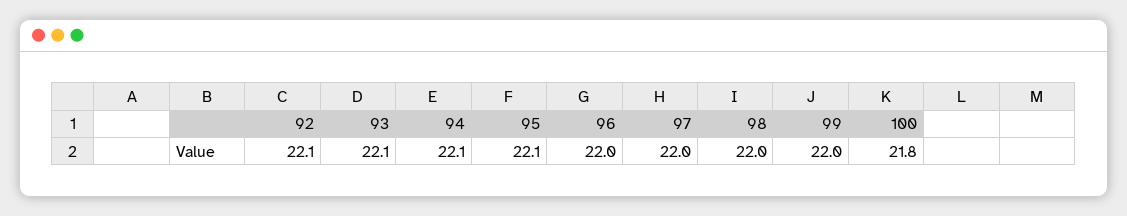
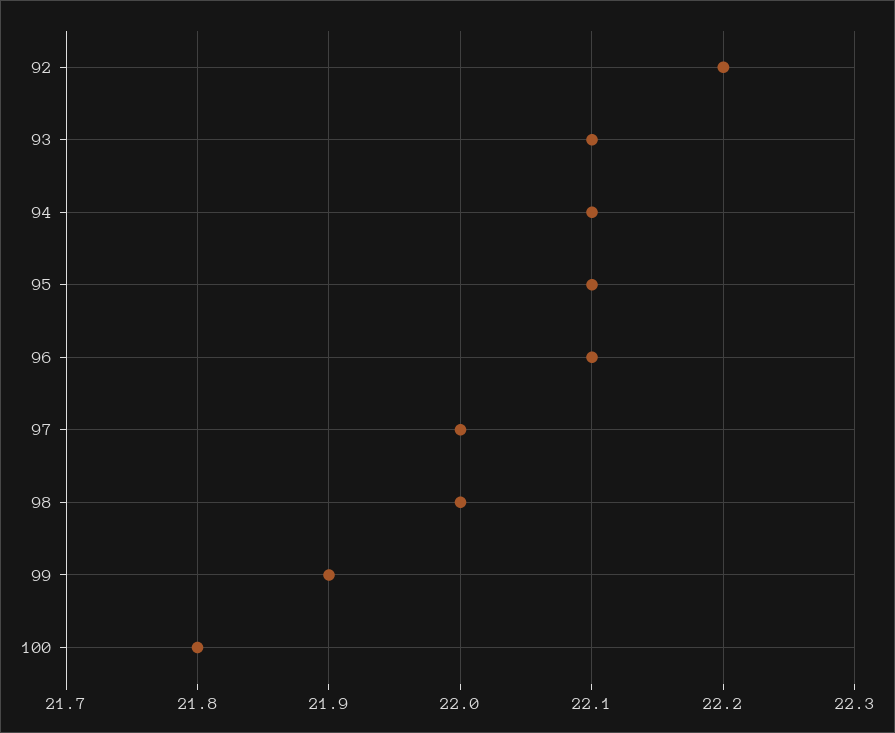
  {
-   "92": 22.1,
+   "92": 22.2,
    "93": 22.1,
    "94": 22.1,
    "95": 22.1,
-   "96": 22,
+   "96": 22.1,
    "97": 22,
    "98": 22,
-   "99": 22,
+   "99": 21.9,
    "100": 21.8
  }

